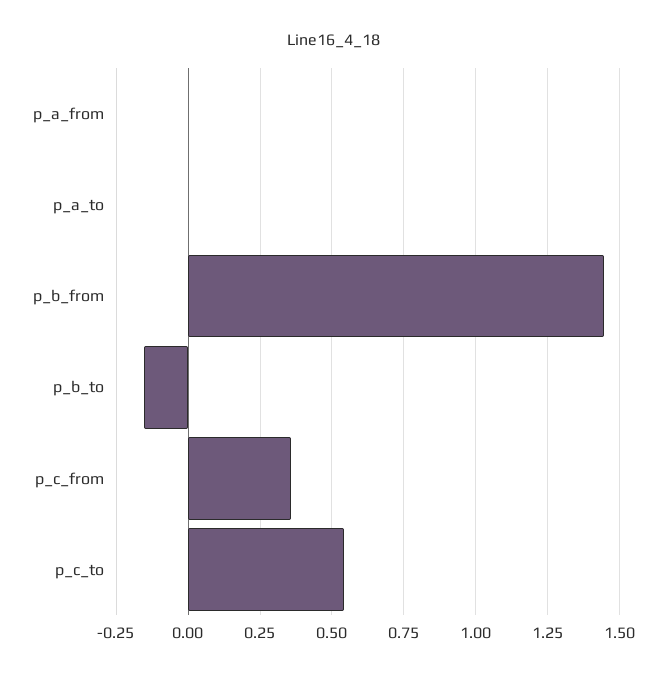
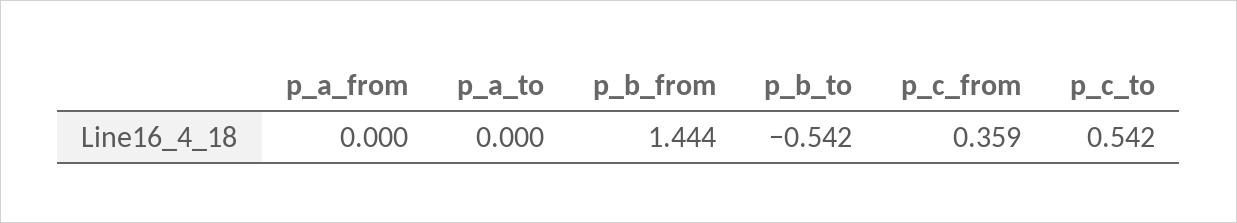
  {
    "p_a_from": 0,
    "p_a_to": 0,
    "p_b_from": 1.444,
-   "p_b_to": -0.15,
+   "p_b_to": -0.542,
    "p_c_from": 0.359,
    "p_c_to": 0.542
  }

